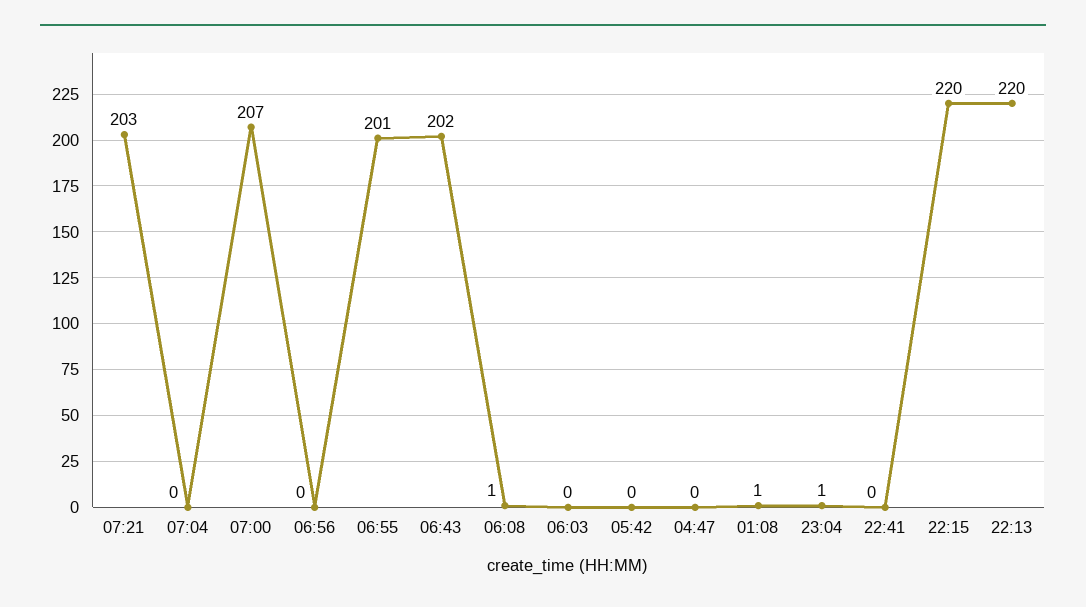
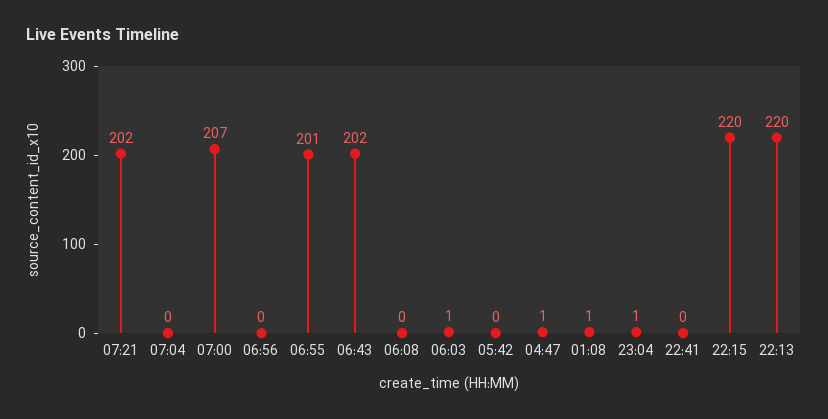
  {
-   "07:21": 203,
+   "07:21": 202,
    "07:04": 0,
    "07:00": 207,
    "06:56": 0,
    "06:55": 201,
    "06:43": 202,
-   "06:08": 1,
+   "06:08": 0,
-   "06:03": 0,
+   "06:03": 1,
    "05:42": 0,
-   "04:47": 0,
+   "04:47": 1,
    "01:08": 1,
    "23:04": 1,
    "22:41": 0,
    "22:15": 220,
    "22:13": 220
  }

